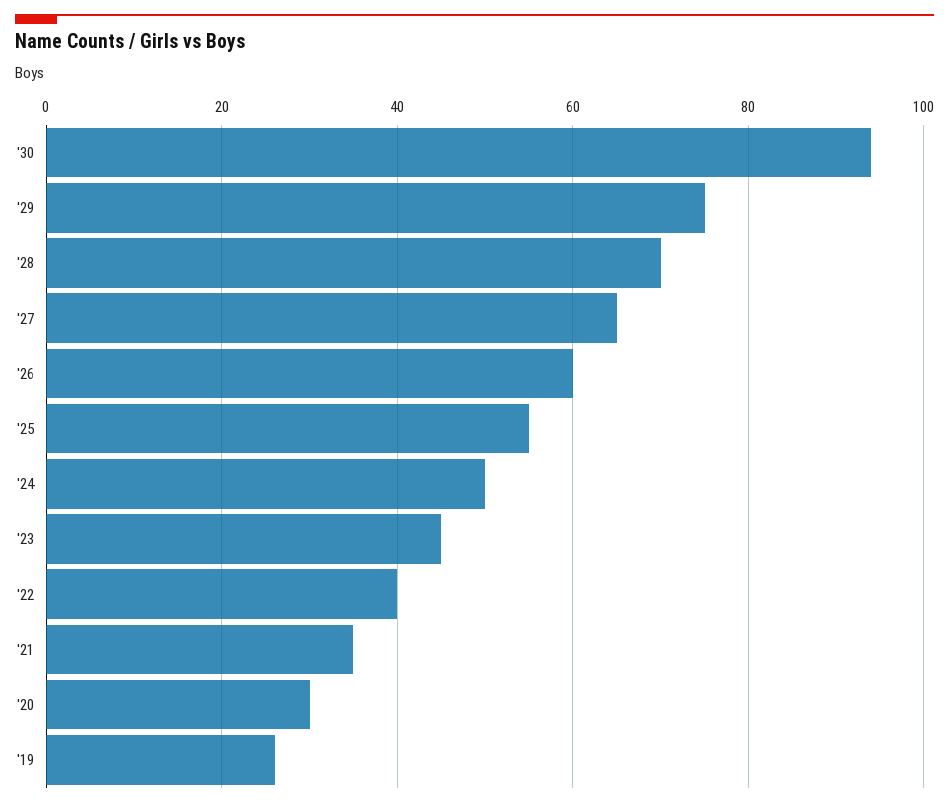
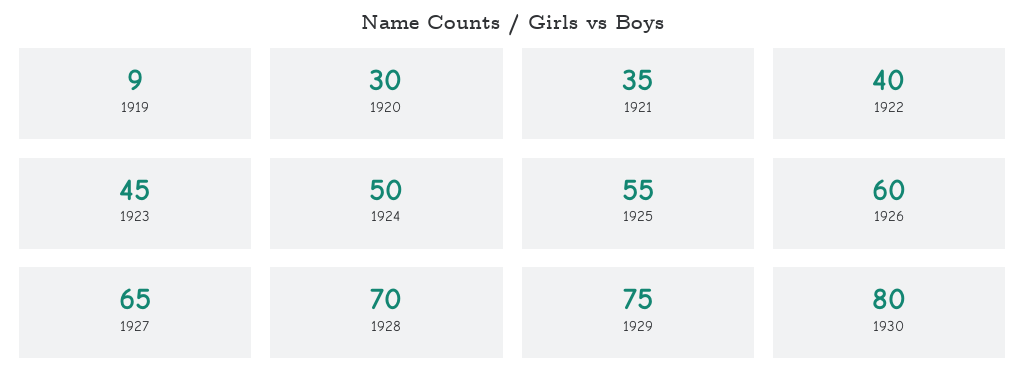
  {
-   "'30": 95,
+   "'30": 80,
    "'29": 75,
    "'28": 70,
    "'27": 65,
    "'26": 60,
    "'25": 55,
    "'24": 50,
    "'23": 45,
    "'22": 40,
    "'21": 35,
    "'20": 30,
-   "'19": 25
+   "'19": 9
  }

